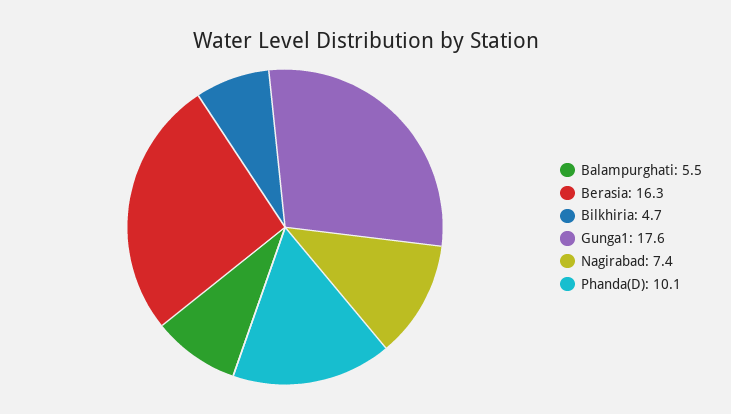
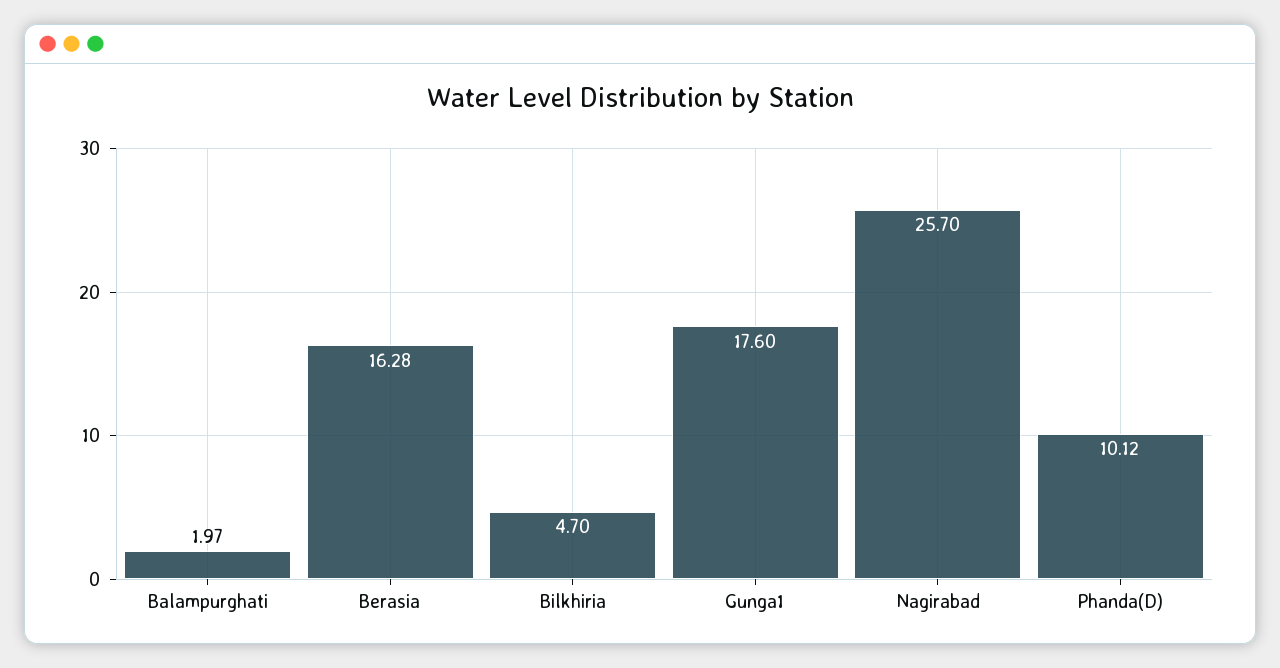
  {
-   "Balampurghati": 5.5,
+   "Balampurghati": 1.97,
    "Berasia": 16.28,
    "Bilkhiria": 4.7,
    "Gunga1": 17.6,
-   "Nagirabad": 7.4,
+   "Nagirabad": 25.7,
    "Phanda(D)": 10.12
  }

